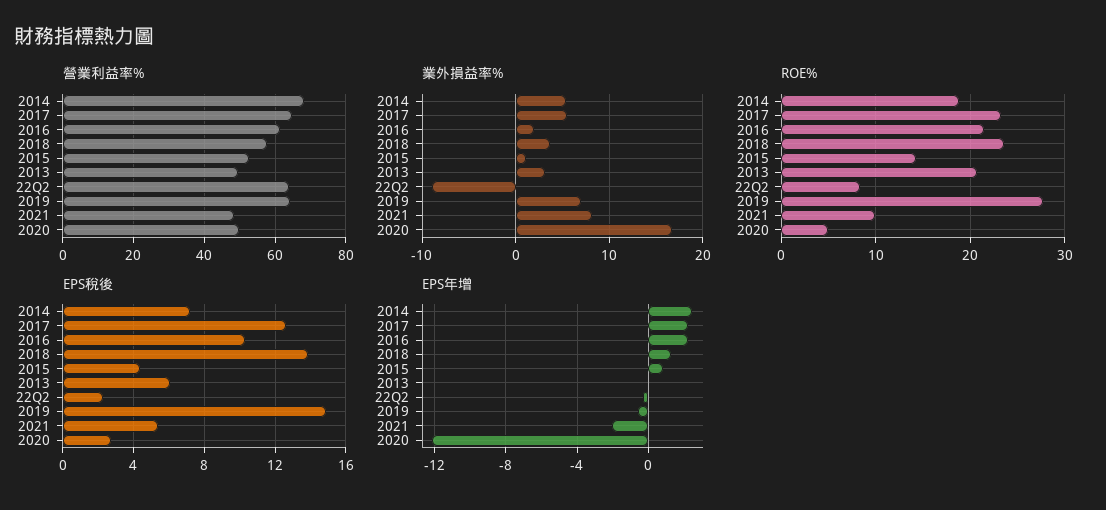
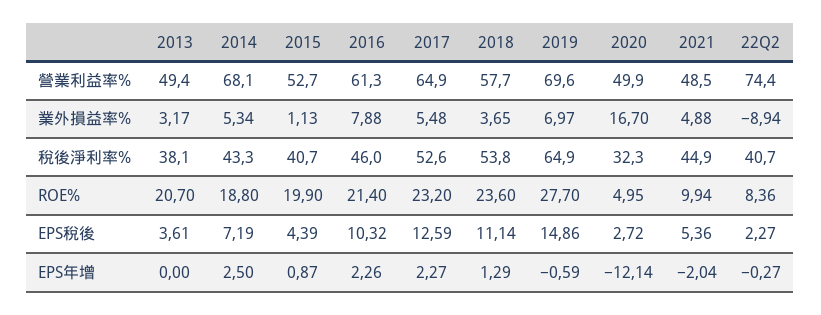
  {
    "營業利益率%": {
      "2014": 68.1,
      "2017": 64.9,
      "2016": 61.3,
      "2018": 57.7,
      "2015": 52.7,
      "2013": 49.4,
-     "22Q2": 64,
+     "22Q2": 74.4,
-     "2019": 64,
+     "2019": 69.6,
      "2021": 48.5,
      "2020": 49.9
    },
    "業外損益率%": {
      "2014": 5.34,
      "2017": 5.48,
-     "2016": 2,
+     "2016": 7.88,
      "2018": 3.65,
      "2015": 1.13,
      "2013": 3.17,
      "22Q2": -8.94,
      "2019": 6.97,
-     "2021": 8,
+     "2021": 4.88,
      "2020": 16.7
    },
    "ROE%": {
      "2014": 18.8,
      "2017": 23.2,
      "2016": 21.4,
      "2018": 23.6,
-     "2015": 14,
+     "2015": 19.9,
      "2013": 20.7,
      "22Q2": 8.36,
      "2019": 27.7,
      "2021": 9.94,
      "2020": 4.95
    },
    "EPS稅後": {
      "2014": 7.19,
      "2017": 12.59,
      "2016": 10.32,
-     "2018": 14,
+     "2018": 11.14,
      "2015": 4.39,
-     "2013": 6,
+     "2013": 3.61,
      "22Q2": 2.27,
      "2019": 14.86,
      "2021": 5.36,
      "2020": 2.72
    },
    "EPS年增": {
      "2014": 2.5,
      "2017": 2.27,
      "2016": 2.26,
      "2018": 1.29,
      "2015": 0.87,
      "2013": 0,
      "22Q2": -0.27,
      "2019": -0.59,
      "2021": -2.04,
      "2020": -12.14
-   }
+   },
+   "稅後淨利率%": {
+     "2013": 38.1,
+     "2014": 43.3,
+     "2015": 40.7,
+     "2016": 46,
+     "2017": 52.6,
+     "2018": 53.8,
+     "2019": 64.9,
+     "2020": 32.3,
+     "2021": 44.9,
+     "22Q2": 40.7
+   }
  }

